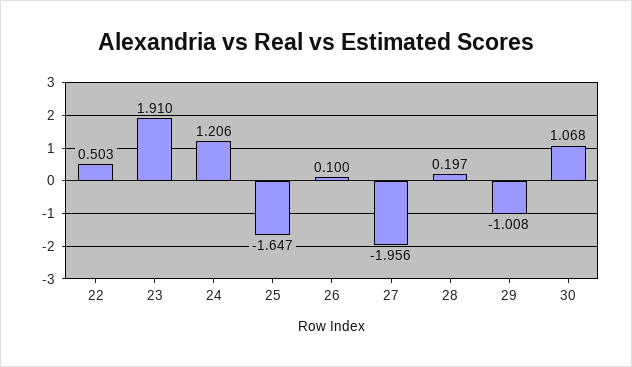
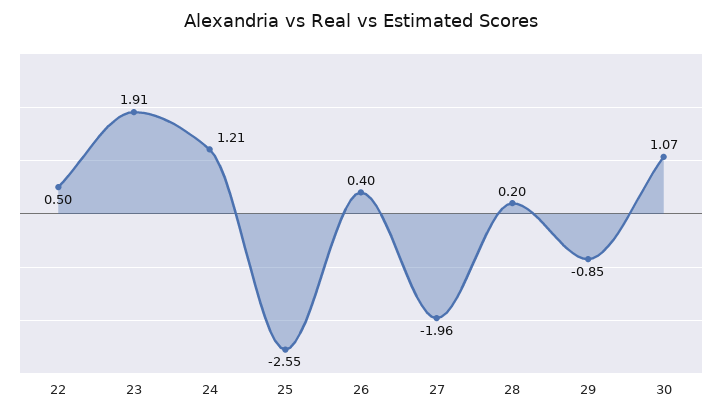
  {
    "22": 0.503,
    "23": 1.91,
    "24": 1.206,
-   "25": -1.647,
+   "25": -2.55,
-   "26": 0.1,
+   "26": 0.4,
    "27": -1.956,
    "28": 0.197,
-   "29": -1.008,
+   "29": -0.85,
    "30": 1.068
  }

